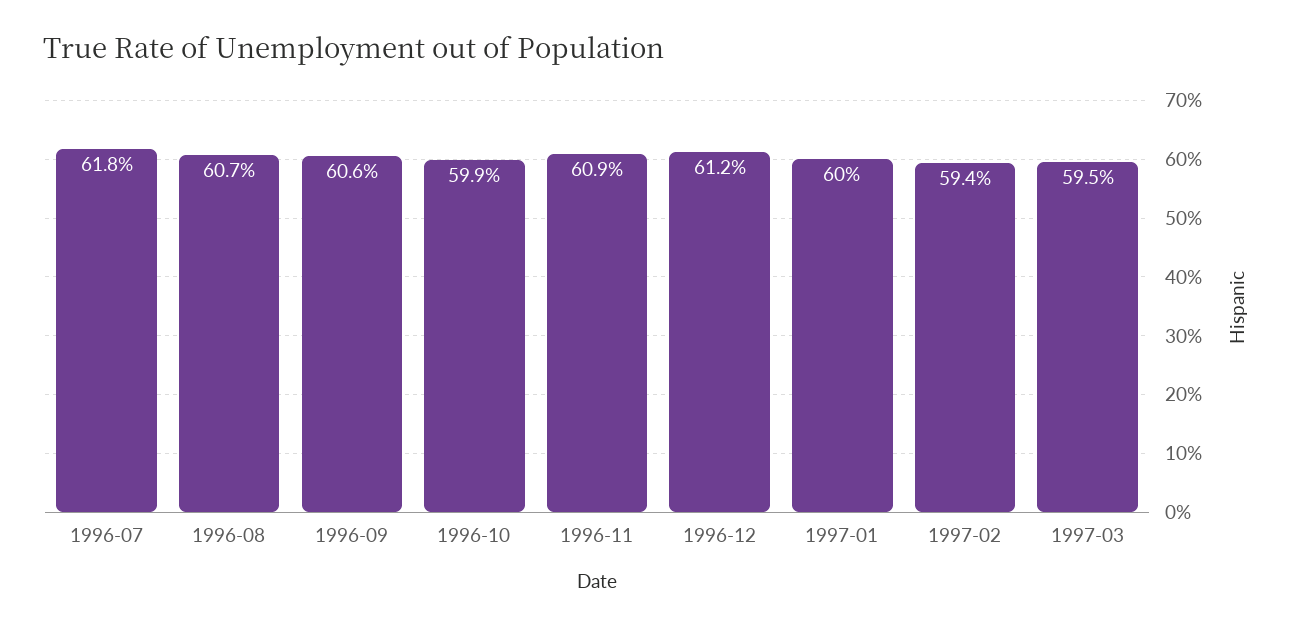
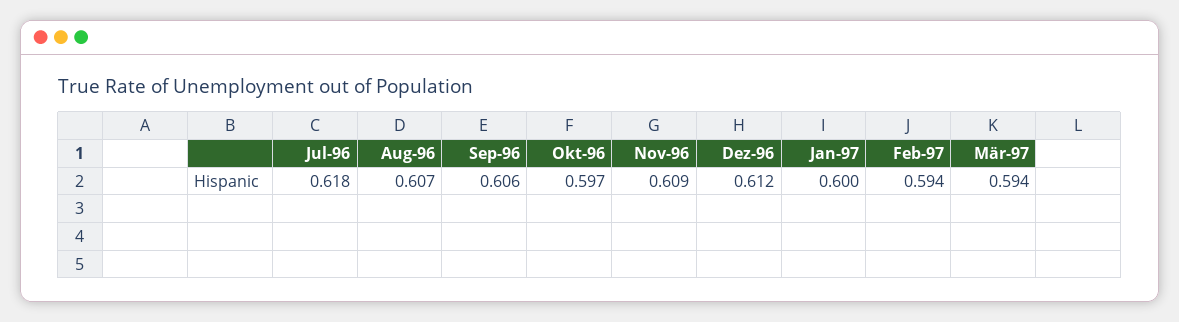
  {
    "1996-07": 0.618,
    "1996-08": 0.607,
    "1996-09": 0.606,
-   "1996-10": 0.599,
+   "1996-10": 0.597,
    "1996-11": 0.609,
    "1996-12": 0.612,
    "1997-01": 0.6,
    "1997-02": 0.594,
-   "1997-03": 0.595
+   "1997-03": 0.594
  }

